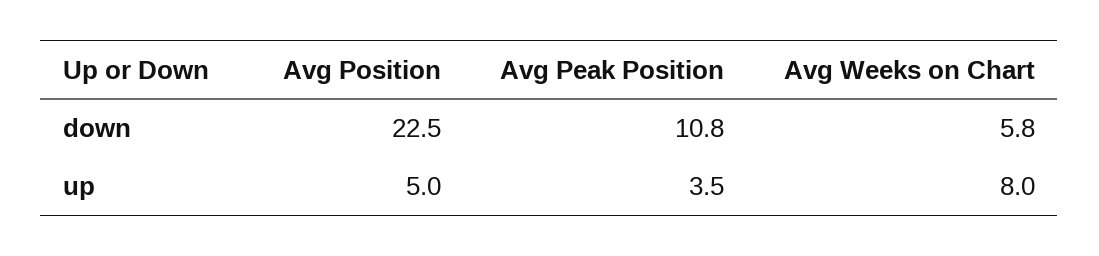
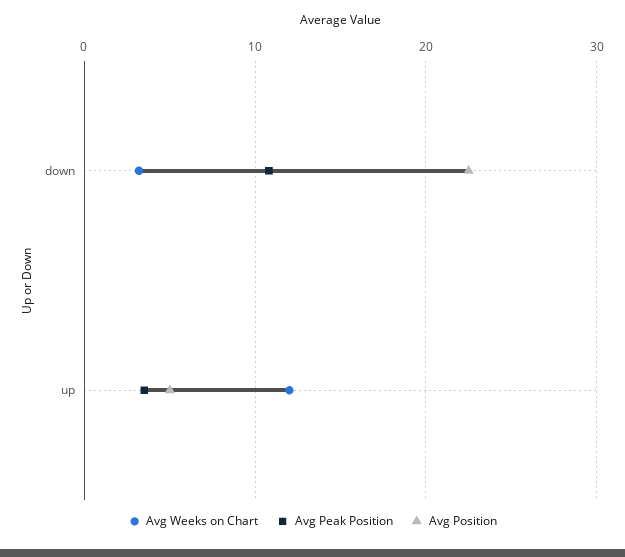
  {
    "Avg Position": {
      "down": 22.5,
      "up": 5
    },
    "Avg Peak Position": {
      "down": 10.8,
      "up": 3.5
    },
    "Avg Weeks on Chart": {
-     "down": 5.8,
+     "down": 3,
-     "up": 8
+     "up": 12
    }
  }

